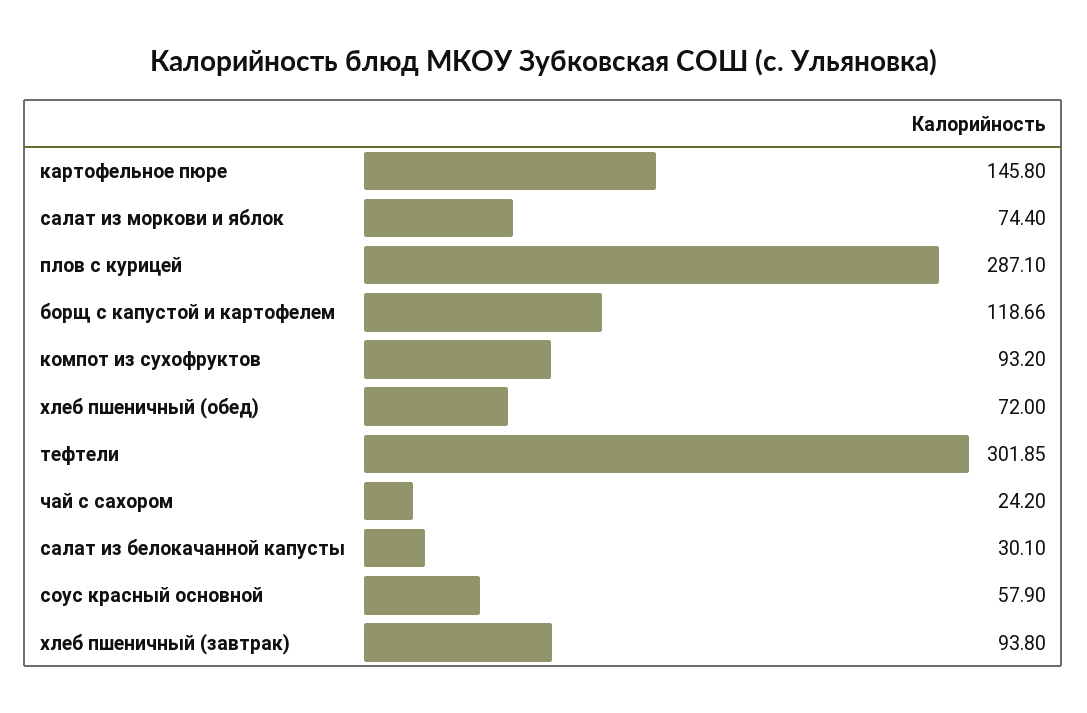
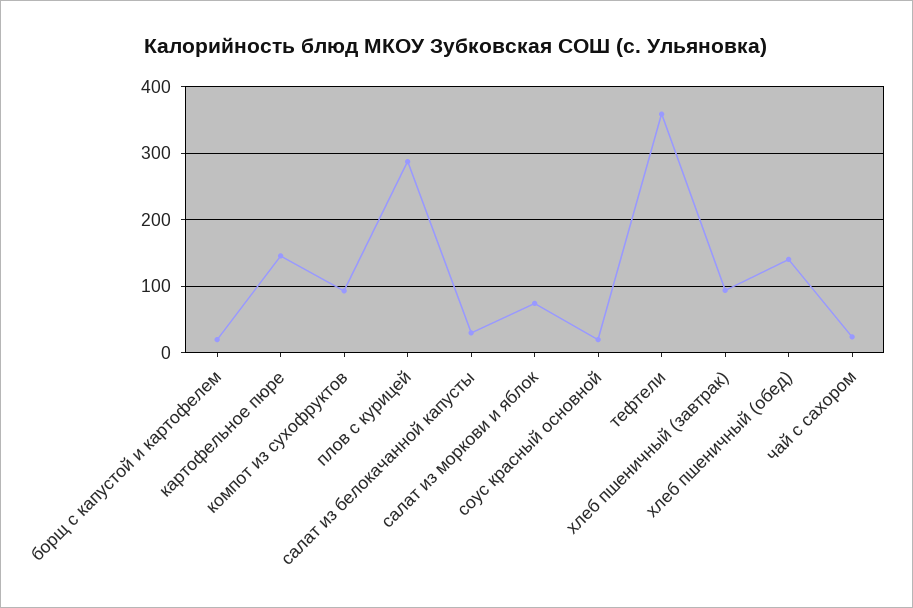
  {
    "картофельное пюре": 145.8,
    "салат из моркови и яблок": 74.4,
    "плов с курицей": 287.1,
-   "борщ с капустой и картофелем": 118.66,
+   "борщ с капустой и картофелем": 20,
    "компот из сухофруктов": 93.2,
-   "хлеб пшеничный (обед)": 72,
+   "хлеб пшеничный (обед)": 140,
-   "тефтели": 301.85,
+   "тефтели": 360,
    "чай с сахором": 24.2,
    "салат из белокачанной капусты": 30.1,
-   "соус красный основной": 57.9,
+   "соус красный основной": 20,
    "хлеб пшеничный (завтрак)": 93.8
  }

